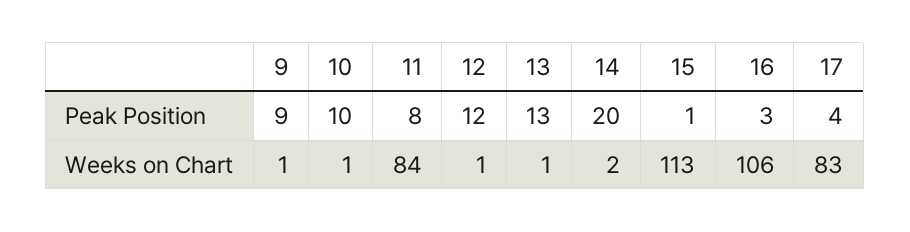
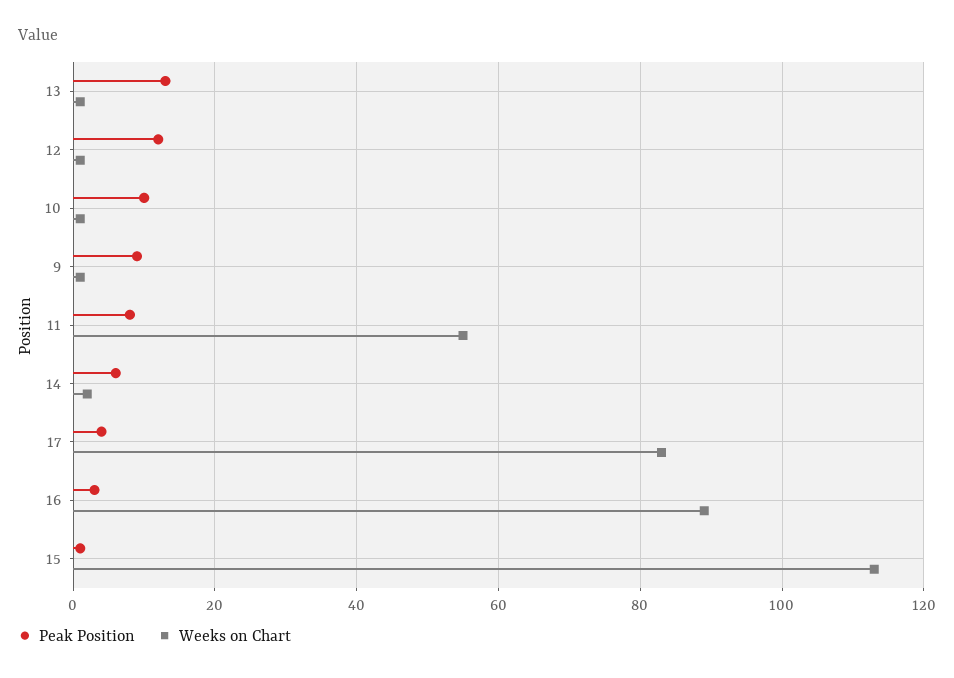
  {
    "Peak Position": {
      "9": 9,
      "10": 10,
      "11": 8,
      "12": 12,
      "13": 13,
-     "14": 20,
+     "14": 5,
      "15": 1,
      "16": 3,
      "17": 4
    },
    "Weeks on Chart": {
      "9": 1,
      "10": 1,
-     "11": 84,
+     "11": 55,
      "12": 1,
      "13": 1,
      "14": 2,
      "15": 113,
-     "16": 106,
+     "16": 90,
      "17": 83
    }
  }

